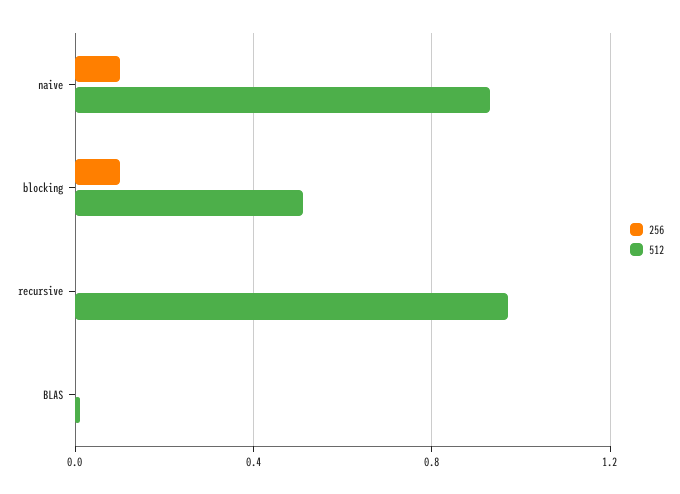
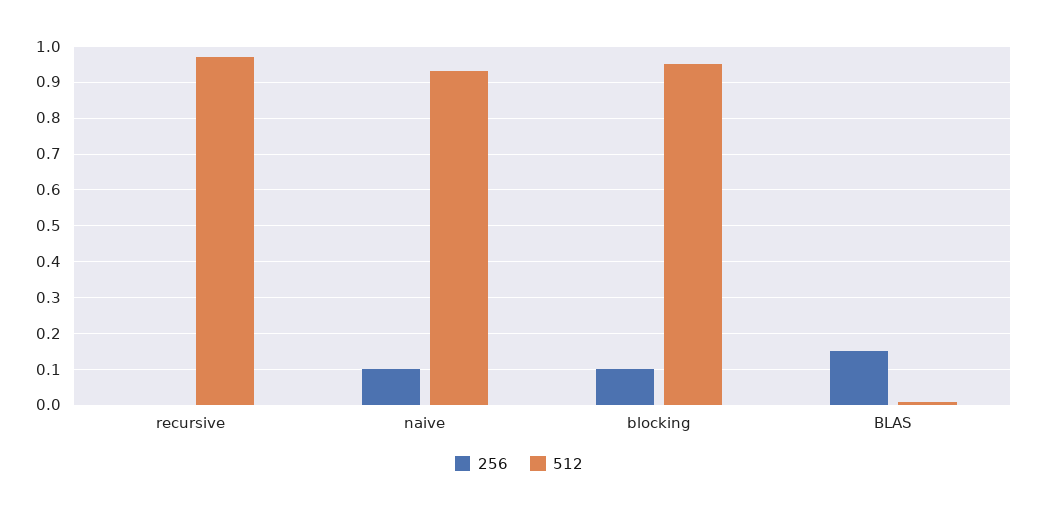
  {
    "256": {
      "naive": 0.1,
      "blocking": 0.1,
      "recursive": 0,
-     "BLAS": 0
+     "BLAS": 0.15
    },
    "512": {
      "naive": 0.95,
-     "blocking": 0.5,
+     "blocking": 0.95,
      "recursive": 0.95,
      "BLAS": 0
    }
  }

